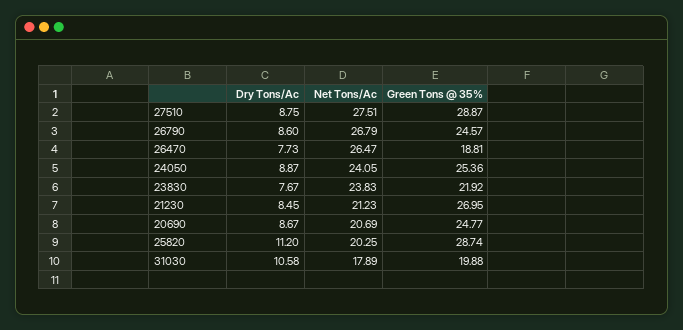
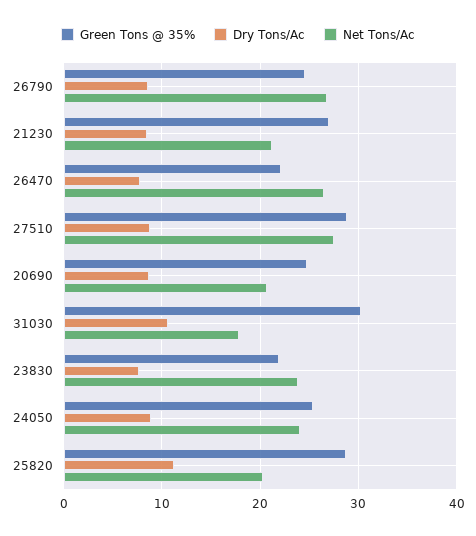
  {
    "Dry Tons/Ac": {
      "27510": 8.75,
      "26790": 8.6,
      "26470": 7.73,
      "24050": 8.87,
      "23830": 7.67,
      "21230": 8.45,
      "20690": 8.67,
      "25820": 11.2,
      "31030": 10.58
    },
    "Net Tons/Ac": {
      "27510": 27.51,
      "26790": 26.79,
      "26470": 26.47,
      "24050": 24.05,
      "23830": 23.83,
      "21230": 21.23,
      "20690": 20.69,
      "25820": 20.25,
      "31030": 17.89
    },
    "Green Tons @ 35%": {
      "27510": 28.87,
      "26790": 24.57,
-     "26470": 18.81,
+     "26470": 22,
      "24050": 25.36,
      "23830": 21.92,
      "21230": 26.95,
      "20690": 24.77,
      "25820": 28.74,
-     "31030": 19.88
+     "31030": 30
    }
  }

